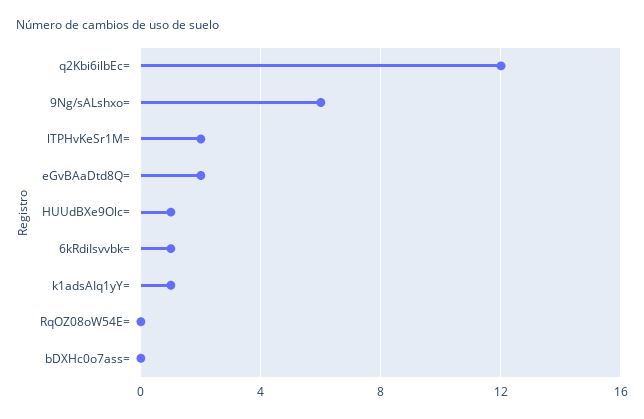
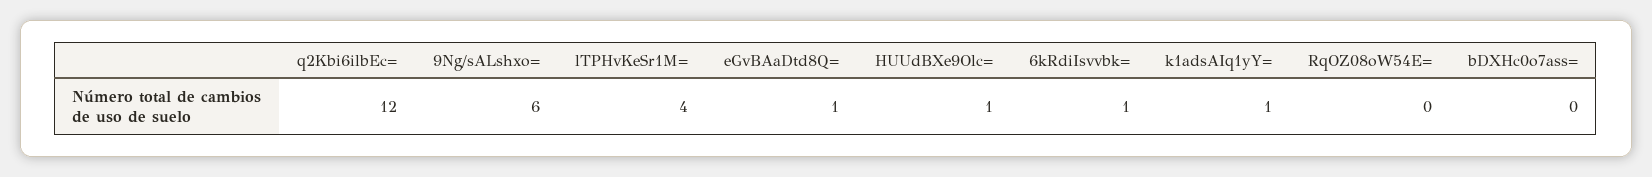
  {
    "q2Kbi6ilbEc=": 12,
    "9Ng/sALshxo=": 6,
-   "lTPHvKeSr1M=": 2,
+   "lTPHvKeSr1M=": 4,
-   "eGvBAaDtd8Q=": 2,
+   "eGvBAaDtd8Q=": 1,
    "HUUdBXe9Olc=": 1,
    "6kRdiIsvvbk=": 1,
    "k1adsAIq1yY=": 1,
    "RqOZ08oW54E=": 0,
    "bDXHc0o7ass=": 0
  }

